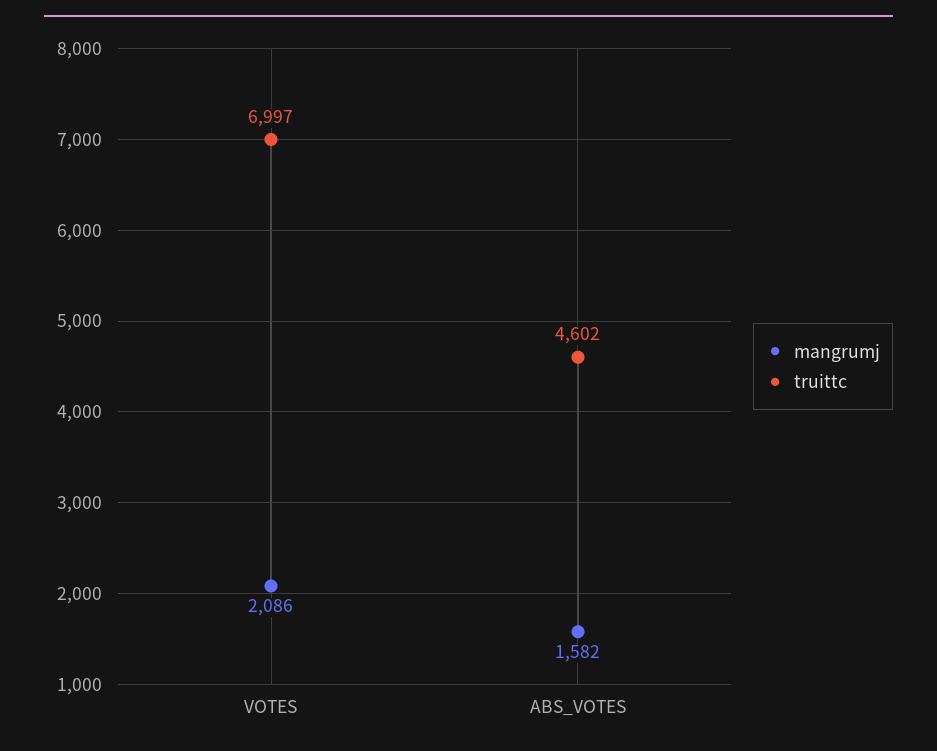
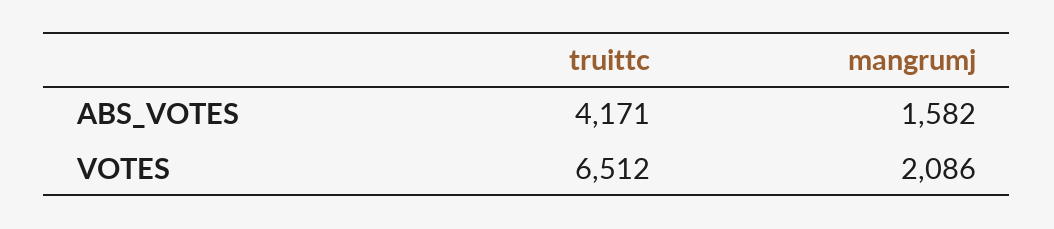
  {
    "mangrumj": {
      "VOTES": 2086,
      "ABS_VOTES": 1582
    },
    "truittc": {
-     "VOTES": 6997,
+     "VOTES": 6512,
-     "ABS_VOTES": 4602
+     "ABS_VOTES": 4171
    }
  }

